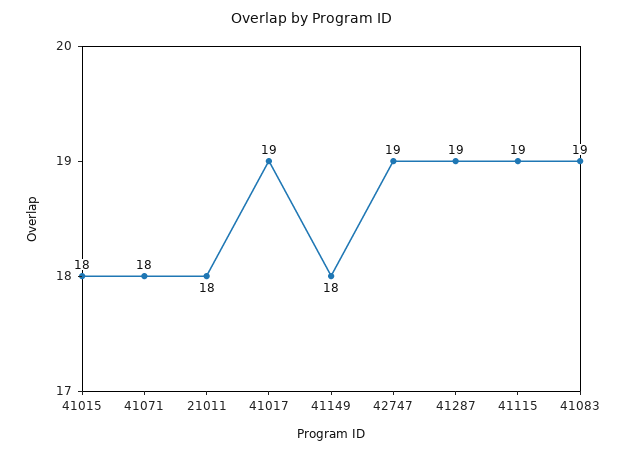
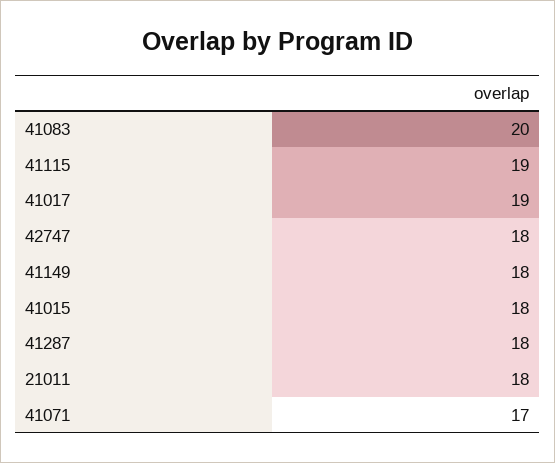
  {
    "41015": 18,
-   "41071": 18,
+   "41071": 17,
    "21011": 18,
    "41017": 19,
    "41149": 18,
-   "42747": 19,
+   "42747": 18,
-   "41287": 19,
+   "41287": 18,
    "41115": 19,
-   "41083": 19
+   "41083": 20
  }

